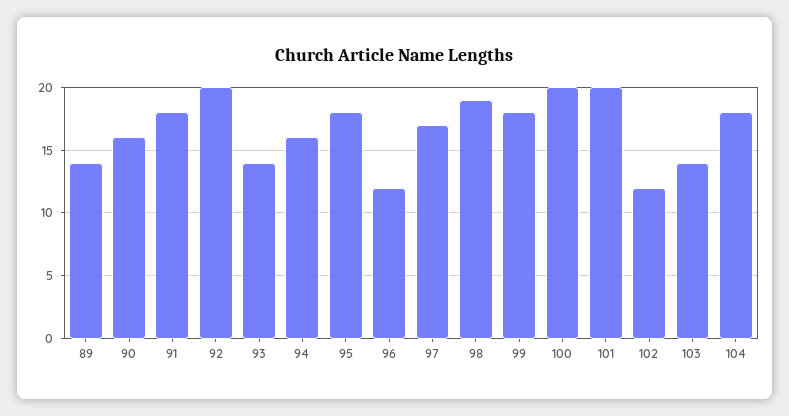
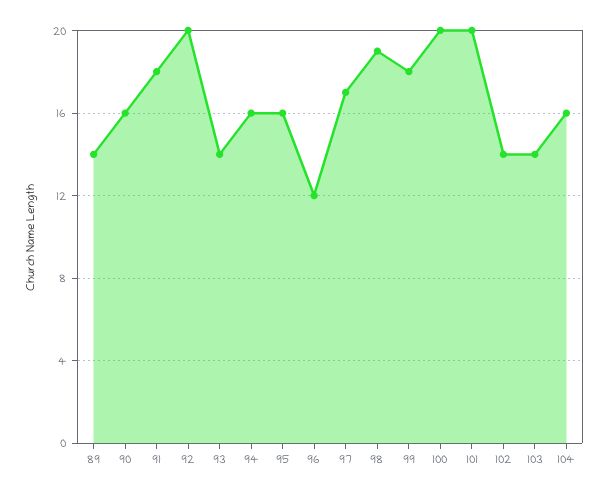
  {
    "89": 14,
    "90": 16,
    "91": 18,
    "92": 20,
    "93": 14,
    "94": 16,
-   "95": 18,
+   "95": 16,
    "96": 12,
    "97": 17,
    "98": 19,
    "99": 18,
    "100": 20,
    "101": 20,
-   "102": 12,
+   "102": 14,
    "103": 14,
-   "104": 18
+   "104": 16
  }

